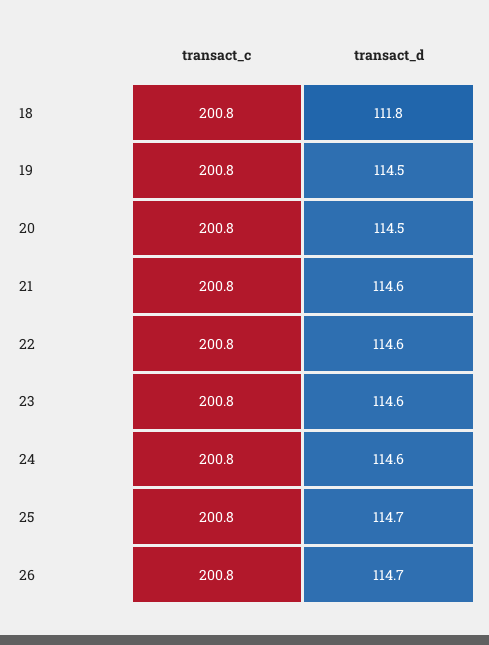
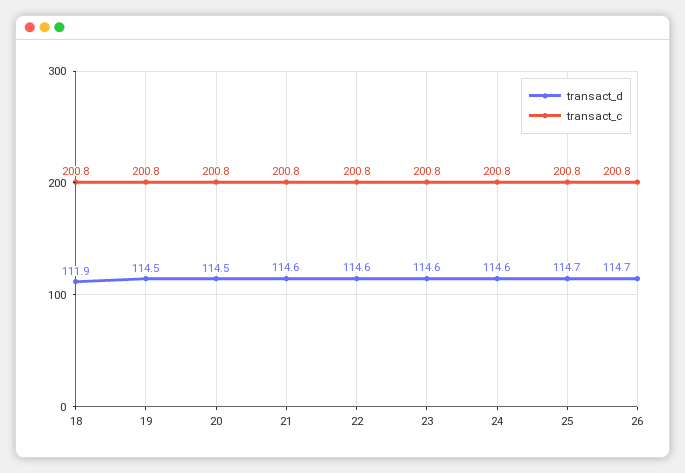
  {
    "transact_c": {
      "18": 200.8,
      "19": 200.8,
      "20": 200.8,
      "21": 200.8,
      "22": 200.8,
      "23": 200.8,
      "24": 200.8,
      "25": 200.8,
      "26": 200.8
    },
    "transact_d": {
-     "18": 111.8,
+     "18": 111.9,
      "19": 114.5,
      "20": 114.5,
      "21": 114.6,
      "22": 114.6,
      "23": 114.6,
      "24": 114.6,
      "25": 114.7,
      "26": 114.7
    }
  }

